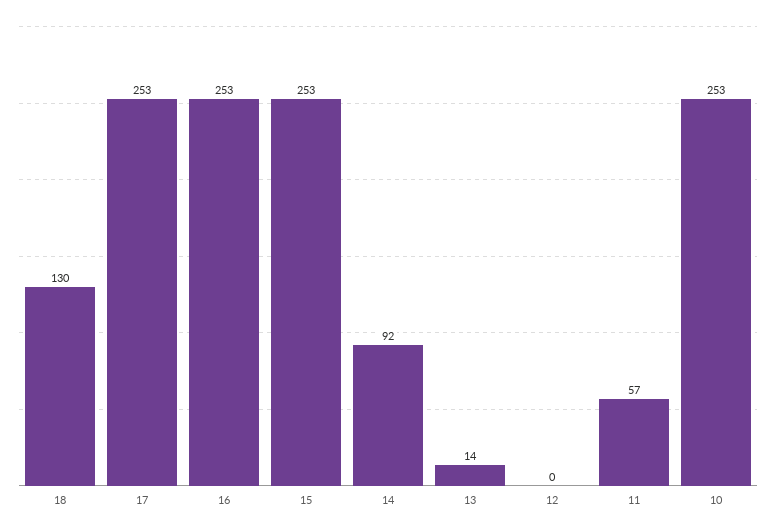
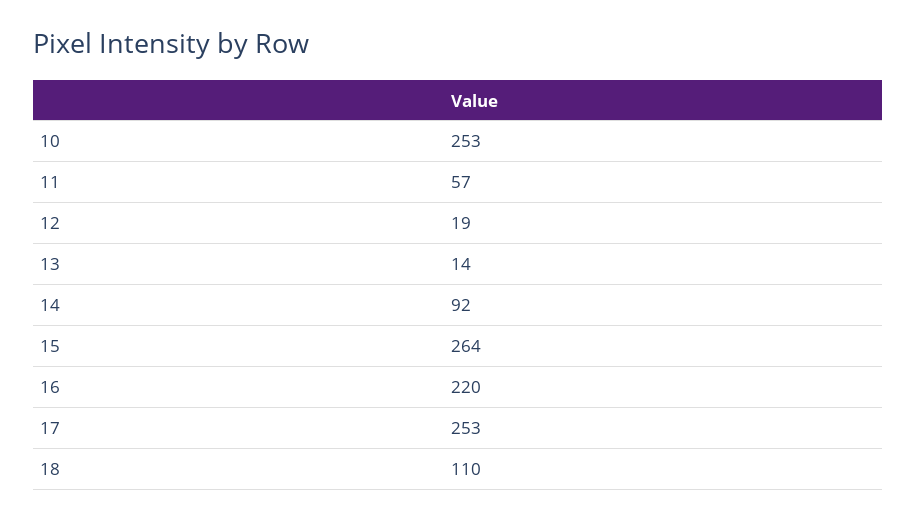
  {
-   "18": 130,
+   "18": 110,
    "17": 253,
-   "16": 253,
+   "16": 220,
-   "15": 253,
+   "15": 264,
    "14": 92,
    "13": 14,
-   "12": 0,
+   "12": 19,
    "11": 57,
    "10": 253
  }

